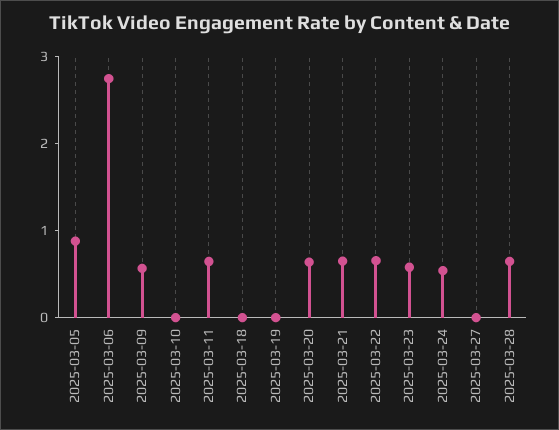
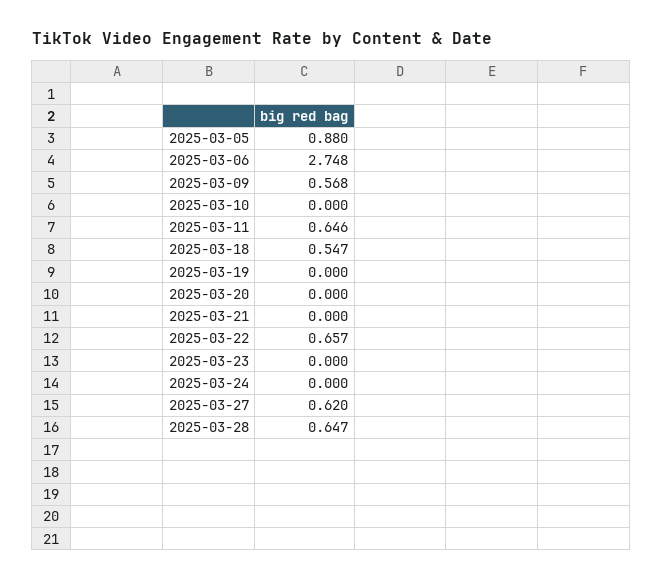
  {
    "2025-03-05": 0.88,
    "2025-03-06": 2.748,
    "2025-03-09": 0.568,
    "2025-03-10": 0,
    "2025-03-11": 0.646,
-   "2025-03-18": 0,
+   "2025-03-18": 0.547,
    "2025-03-19": 0,
-   "2025-03-20": 0.6,
+   "2025-03-20": 0,
-   "2025-03-21": 0.6,
+   "2025-03-21": 0,
    "2025-03-22": 0.657,
-   "2025-03-23": 0.6,
+   "2025-03-23": 0,
-   "2025-03-24": 0.6,
+   "2025-03-24": 0,
-   "2025-03-27": 0,
+   "2025-03-27": 0.62,
    "2025-03-28": 0.647
  }

